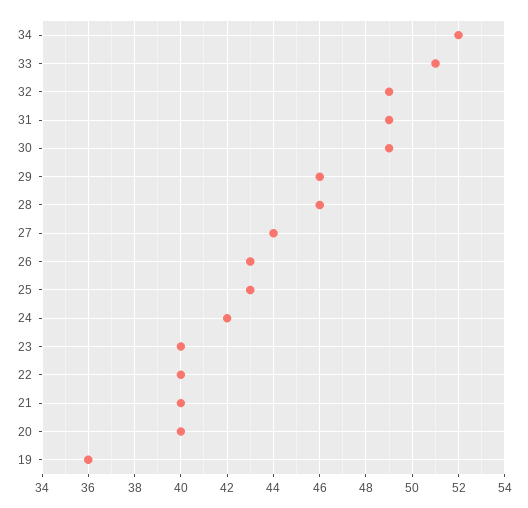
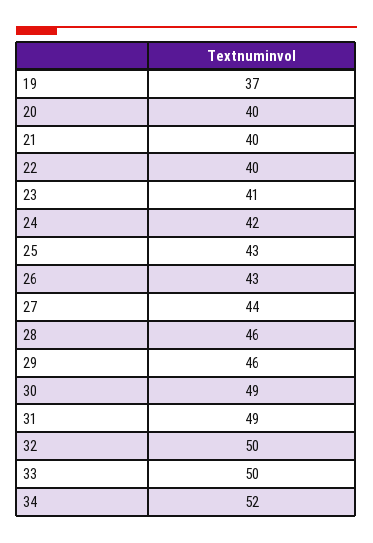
  {
    "34": 52,
-   "33": 51,
+   "33": 50,
-   "32": 49,
+   "32": 50,
    "31": 49,
    "30": 49,
    "29": 46,
    "28": 46,
    "27": 44,
    "26": 43,
    "25": 43,
    "24": 42,
-   "23": 40,
+   "23": 41,
    "22": 40,
    "21": 40,
    "20": 40,
-   "19": 36
+   "19": 37
  }

